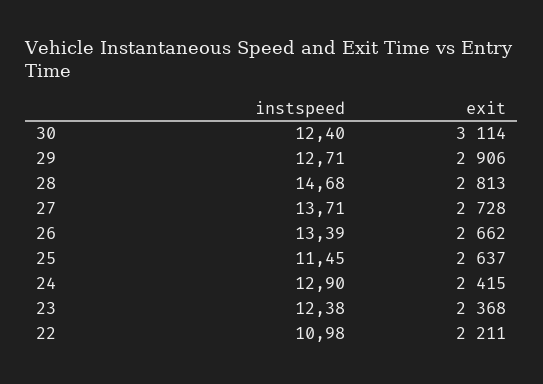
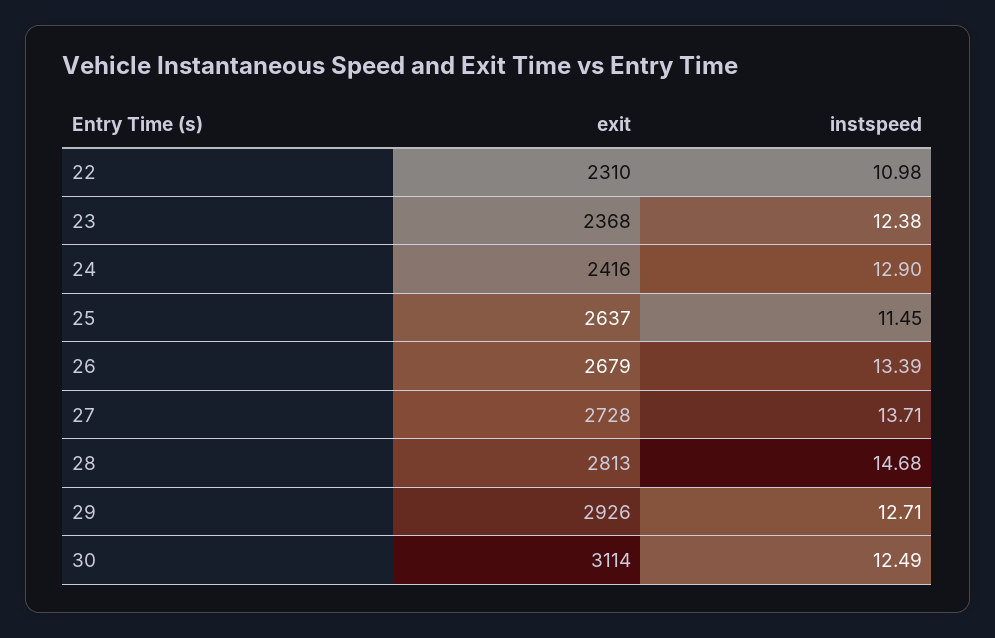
  {
    "instspeed": {
-     "30": 12.4,
+     "30": 12.49,
      "29": 12.71,
      "28": 14.68,
      "27": 13.71,
      "26": 13.39,
      "25": 11.45,
      "24": 12.9,
      "23": 12.38,
      "22": 10.98
    },
    "exit": {
      "30": 3114,
-     "29": 2906,
+     "29": 2926,
      "28": 2813,
      "27": 2728,
-     "26": 2662,
+     "26": 2679,
      "25": 2637,
-     "24": 2415,
+     "24": 2416,
      "23": 2368,
-     "22": 2211
+     "22": 2310
    }
  }

